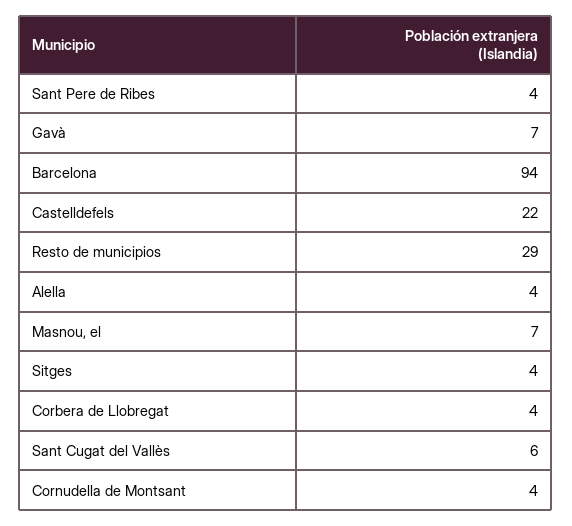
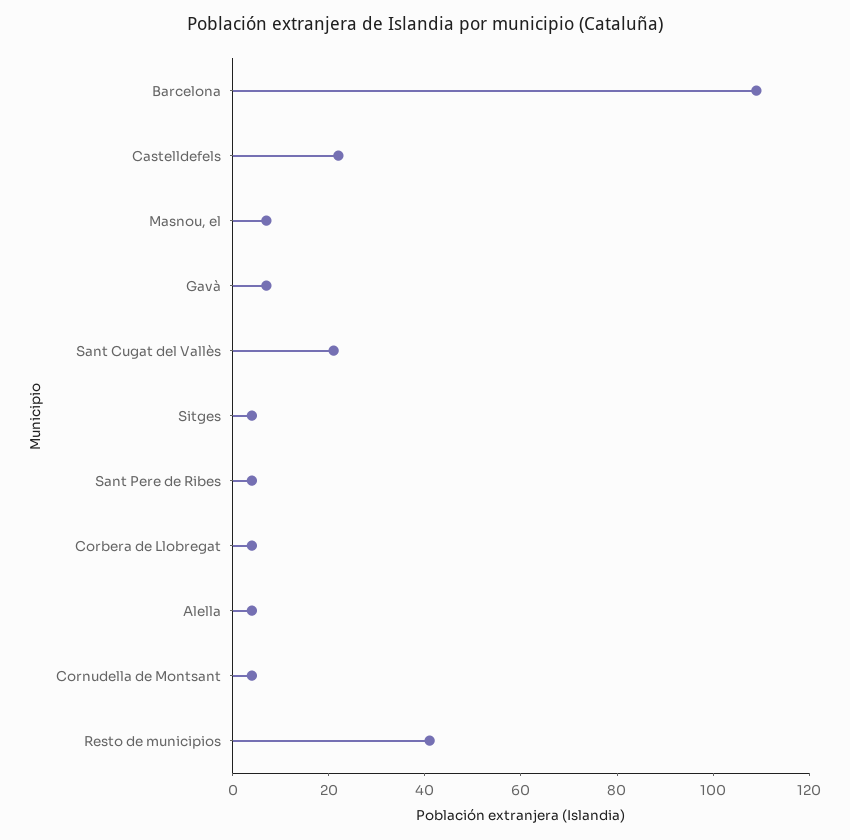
  {
    "Sant Pere de Ribes": 4,
    "Gavà": 7,
-   "Barcelona": 94,
+   "Barcelona": 110,
    "Castelldefels": 22,
-   "Resto de municipios": 29,
+   "Resto de municipios": 40,
    "Alella": 4,
    "Masnou, el": 7,
    "Sitges": 4,
    "Corbera de Llobregat": 4,
-   "Sant Cugat del Vallès": 6,
+   "Sant Cugat del Vallès": 20,
    "Cornudella de Montsant": 4
  }

